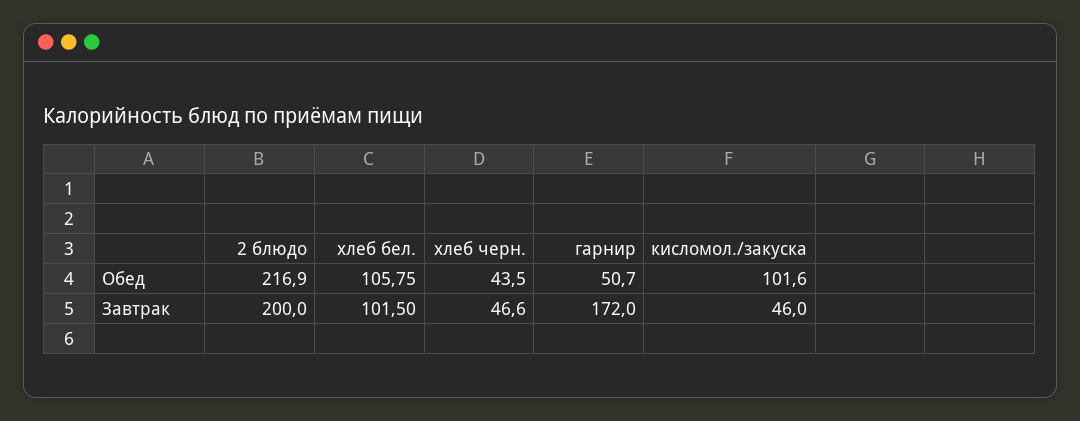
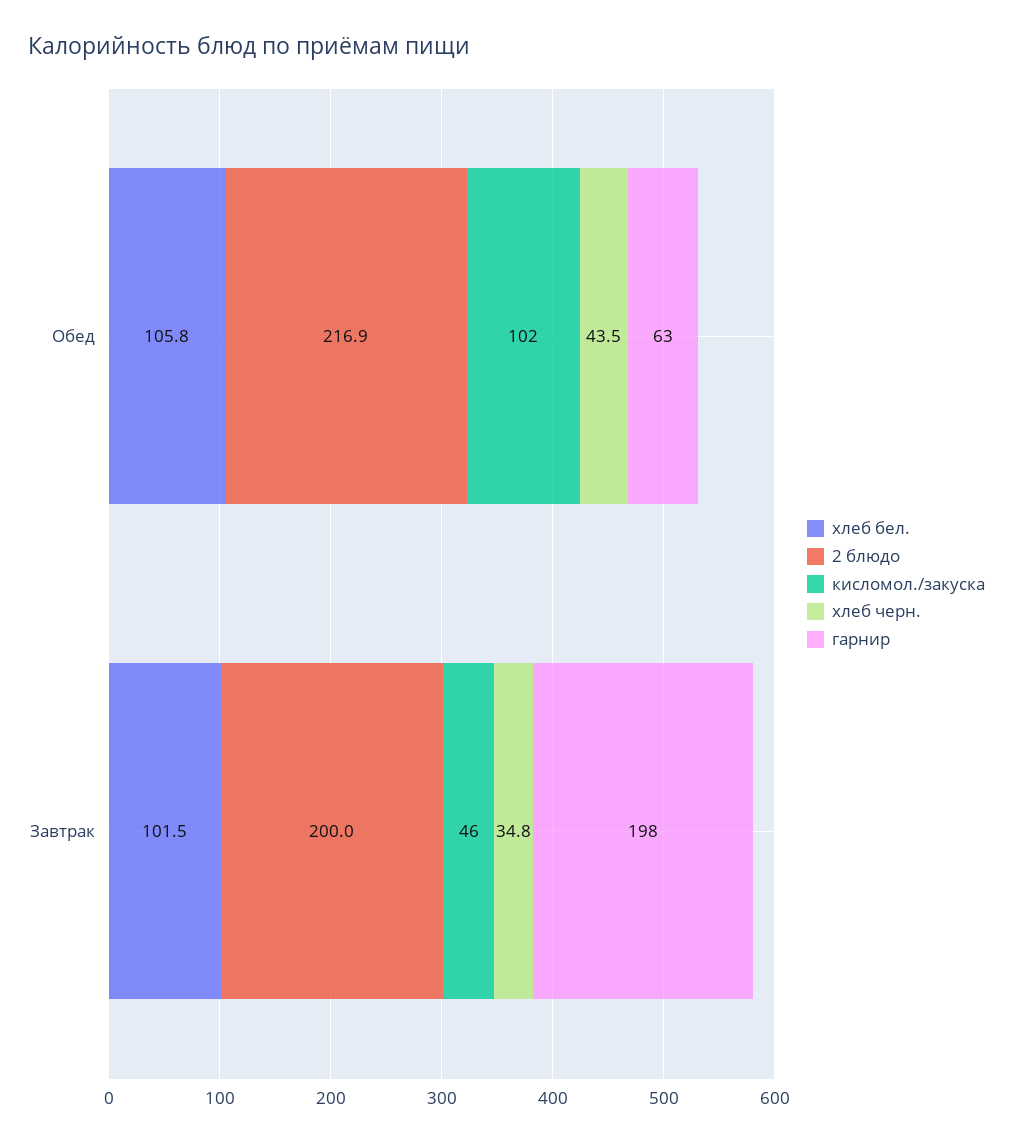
  {
    "2 блюдо": {
      "Обед": 216.9,
      "Завтрак": 200
    },
    "хлеб бел.": {
      "Обед": 105.75,
      "Завтрак": 101.5
    },
    "хлеб черн.": {
      "Обед": 43.5,
-     "Завтрак": 46.6
+     "Завтрак": 34.8
    },
    "гарнир": {
-     "Обед": 50.7,
+     "Обед": 63,
-     "Завтрак": 172
+     "Завтрак": 198
    },
    "кисломол./закуска": {
      "Обед": 101.6,
      "Завтрак": 46
    }
  }

